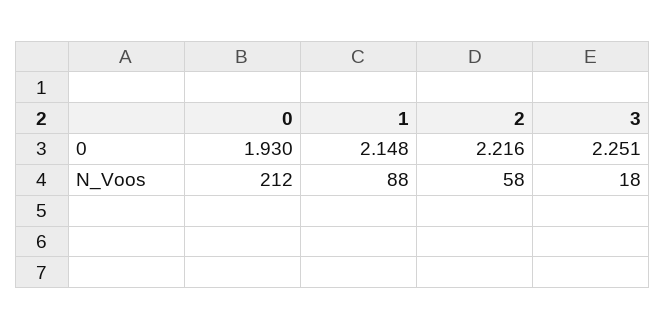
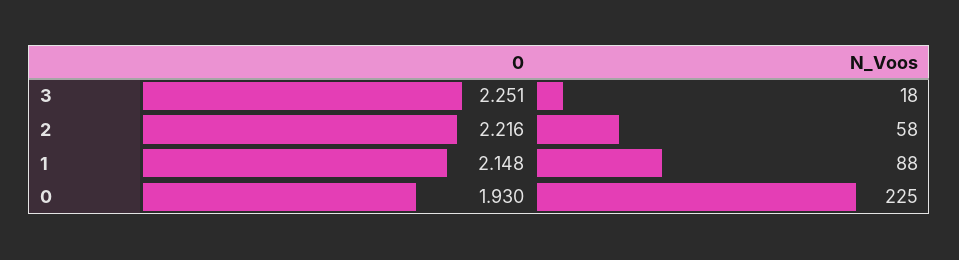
  {
    "0": {
      "0": 1.93,
-     "N_Voos": 212
+     "N_Voos": 225
    },
    "1": {
      "0": 2.148,
      "N_Voos": 88
    },
    "2": {
      "0": 2.216,
      "N_Voos": 58
    },
    "3": {
      "0": 2.251,
      "N_Voos": 18
    }
  }

